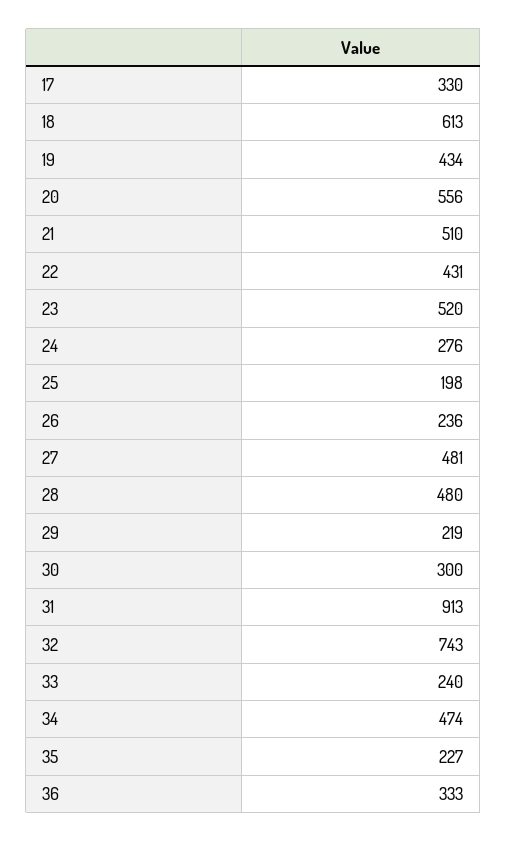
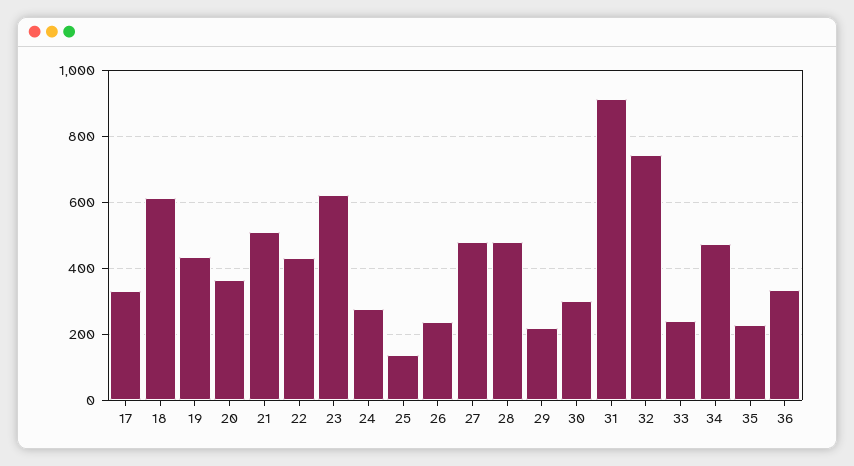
  {
    "17": 330,
    "18": 613,
    "19": 434,
-   "20": 556,
+   "20": 360,
    "21": 510,
    "22": 431,
-   "23": 520,
+   "23": 620,
    "24": 276,
-   "25": 198,
+   "25": 140,
    "26": 236,
    "27": 481,
    "28": 480,
    "29": 219,
    "30": 300,
    "31": 913,
    "32": 743,
    "33": 240,
    "34": 474,
    "35": 227,
    "36": 333
  }

